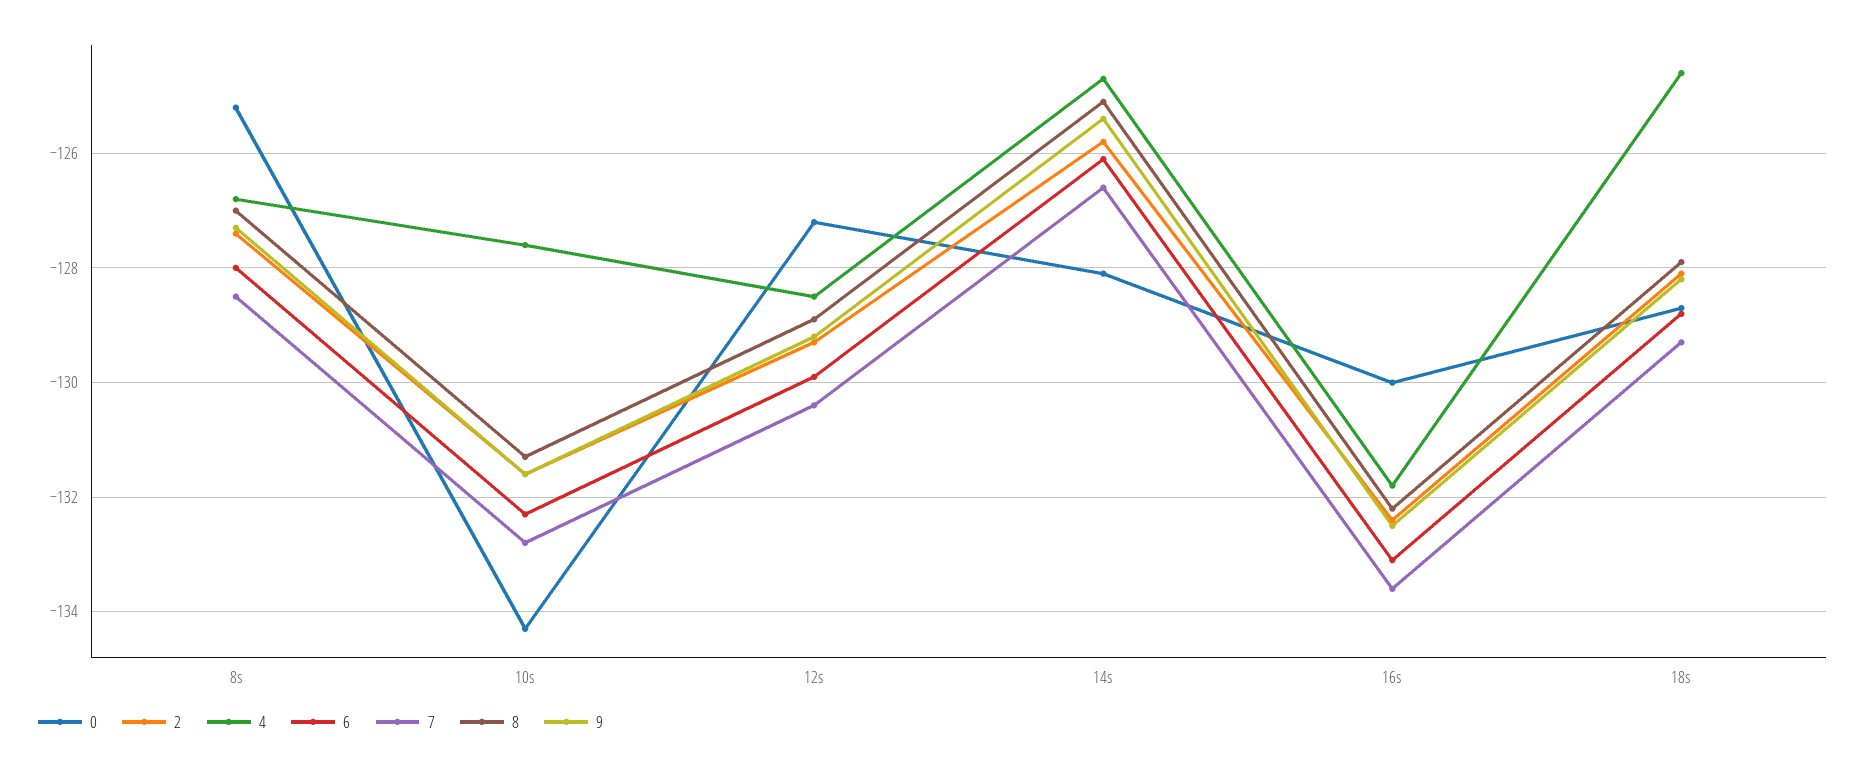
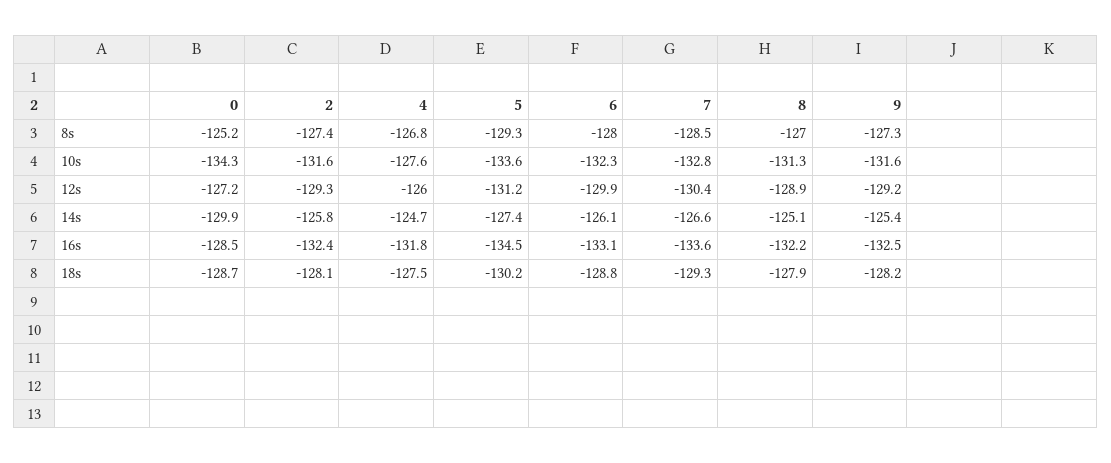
  {
    "0": {
      "8s": -125.2,
      "10s": -134.3,
      "12s": -127.2,
-     "14s": -128,
+     "14s": -129.9,
-     "16s": -130,
+     "16s": -128.5,
      "18s": -128.7
    },
    "2": {
      "8s": -127.4,
      "10s": -131.6,
      "12s": -129.3,
      "14s": -125.8,
      "16s": -132.4,
      "18s": -128.1
    },
    "4": {
      "8s": -126.8,
      "10s": -127.6,
-     "12s": -128.5,
+     "12s": -126,
      "14s": -124.7,
      "16s": -131.8,
-     "18s": -124.5
+     "18s": -127.5
    },
    "6": {
      "8s": -128,
      "10s": -132.3,
      "12s": -129.9,
      "14s": -126.1,
      "16s": -133.1,
      "18s": -128.8
    },
    "7": {
      "8s": -128.5,
      "10s": -132.8,
      "12s": -130.4,
      "14s": -126.6,
      "16s": -133.6,
      "18s": -129.3
    },
    "8": {
      "8s": -127,
      "10s": -131.3,
      "12s": -128.9,
      "14s": -125.1,
      "16s": -132.2,
      "18s": -127.9
    },
    "9": {
      "8s": -127.3,
      "10s": -131.6,
      "12s": -129.2,
      "14s": -125.4,
      "16s": -132.5,
      "18s": -128.2
-   }
+   },
+   "5": {
+     "8s": -129.3,
+     "10s": -133.6,
+     "12s": -131.2,
+     "14s": -127.4,
+     "16s": -134.5,
+     "18s": -130.2
+   }
  }

